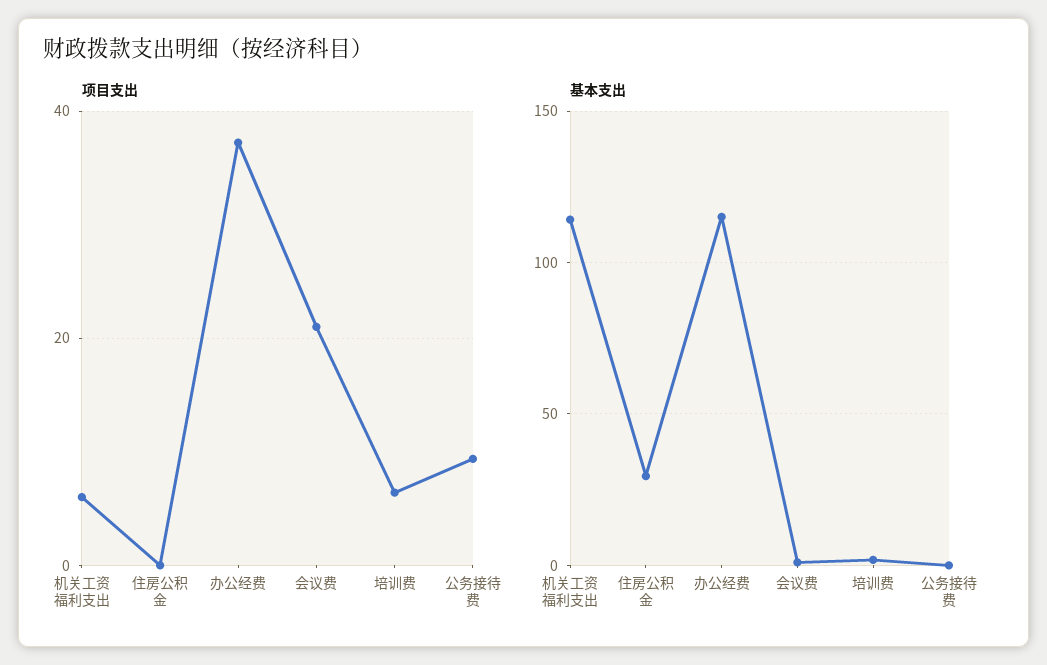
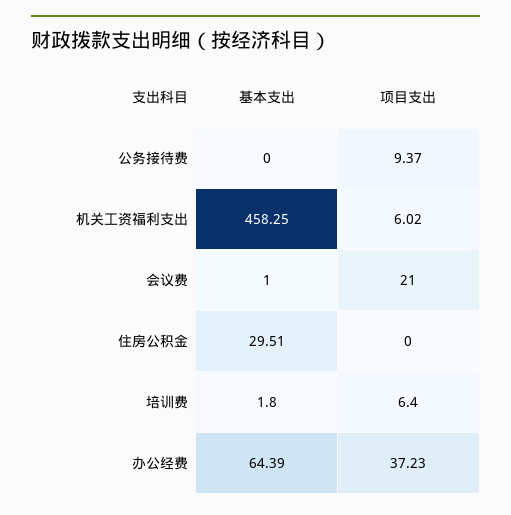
  {
    "项目支出": {
      "机关工资福利支出": 6.02,
      "住房公积金": 0,
      "办公经费": 37.23,
      "会议费": 21,
      "培训费": 6.4,
      "公务接待费": 9.37
    },
    "基本支出": {
-     "机关工资福利支出": 115,
+     "机关工资福利支出": 458.25,
      "住房公积金": 29.51,
-     "办公经费": 115,
+     "办公经费": 64.39,
      "会议费": 1,
      "培训费": 1.8,
      "公务接待费": 0
    }
  }

